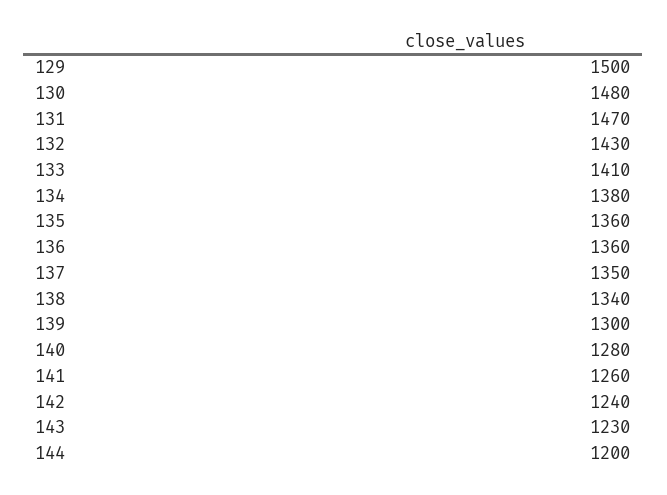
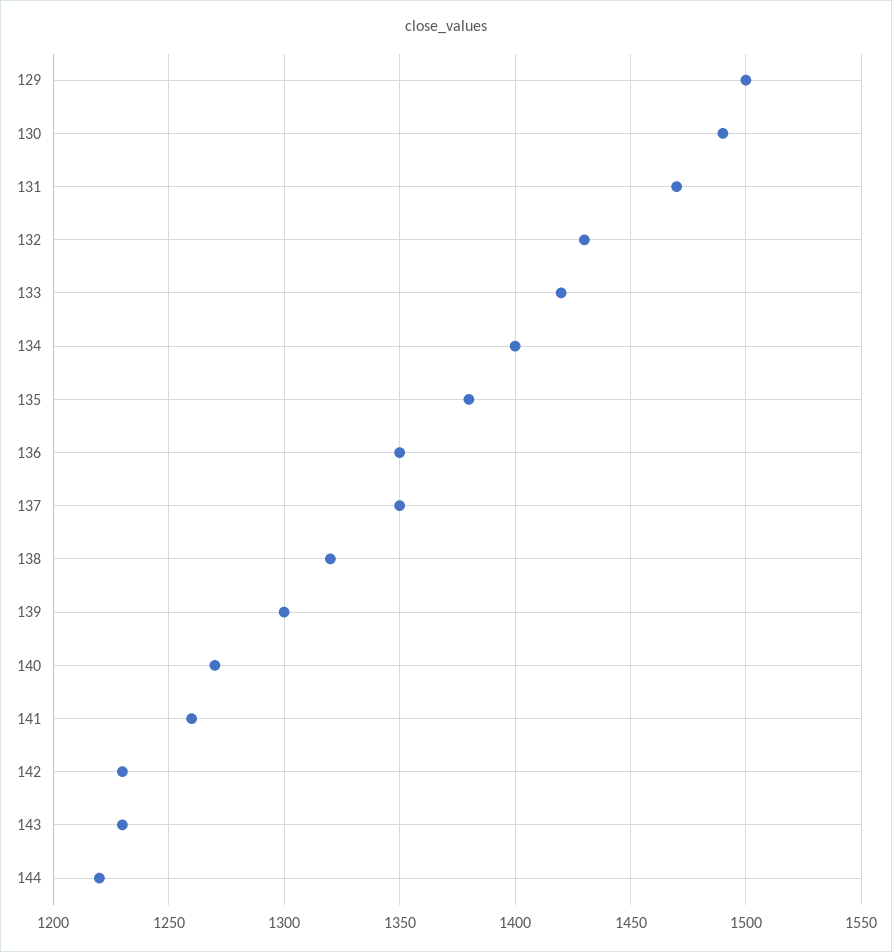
  {
    "129": 1500,
-   "130": 1480,
+   "130": 1490,
    "131": 1470,
    "132": 1430,
-   "133": 1410,
+   "133": 1420,
-   "134": 1380,
+   "134": 1400,
-   "135": 1360,
+   "135": 1380,
-   "136": 1360,
+   "136": 1350,
    "137": 1350,
-   "138": 1340,
+   "138": 1320,
    "139": 1300,
-   "140": 1280,
+   "140": 1270,
    "141": 1260,
-   "142": 1240,
+   "142": 1230,
    "143": 1230,
-   "144": 1200
+   "144": 1220
  }

